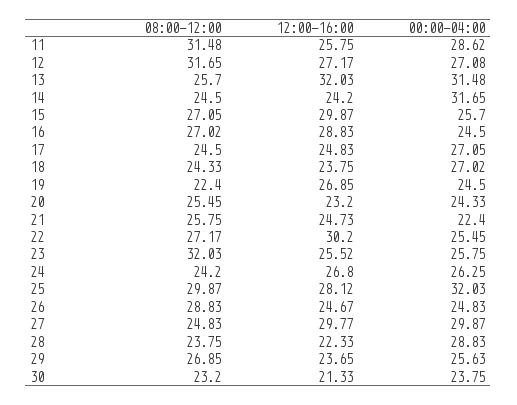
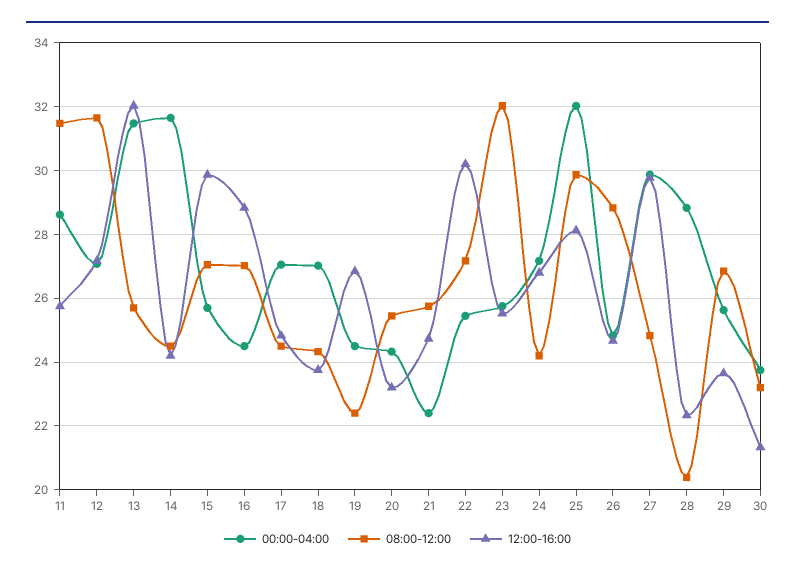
  {
    "08:00-12:00": {
      "11": 31.48,
      "12": 31.65,
      "13": 25.7,
      "14": 24.5,
      "15": 27.05,
      "16": 27.02,
      "17": 24.5,
      "18": 24.33,
      "19": 22.4,
      "20": 25.45,
      "21": 25.75,
      "22": 27.17,
      "23": 32.03,
      "24": 24.2,
      "25": 29.87,
      "26": 28.83,
      "27": 24.83,
-     "28": 23.75,
+     "28": 20.4,
      "29": 26.85,
      "30": 23.2
    },
    "12:00-16:00": {
      "11": 25.75,
      "12": 27.17,
      "13": 32.03,
      "14": 24.2,
      "15": 29.87,
      "16": 28.83,
      "17": 24.83,
      "18": 23.75,
      "19": 26.85,
      "20": 23.2,
      "21": 24.73,
      "22": 30.2,
      "23": 25.52,
      "24": 26.8,
      "25": 28.12,
      "26": 24.67,
      "27": 29.77,
      "28": 22.33,
      "29": 23.65,
      "30": 21.33
    },
    "00:00-04:00": {
      "11": 28.62,
      "12": 27.08,
      "13": 31.48,
      "14": 31.65,
      "15": 25.7,
      "16": 24.5,
      "17": 27.05,
      "18": 27.02,
      "19": 24.5,
      "20": 24.33,
      "21": 22.4,
      "22": 25.45,
      "23": 25.75,
-     "24": 26.25,
+     "24": 27.2,
      "25": 32.03,
      "26": 24.83,
      "27": 29.87,
      "28": 28.83,
      "29": 25.63,
      "30": 23.75
    }
  }

